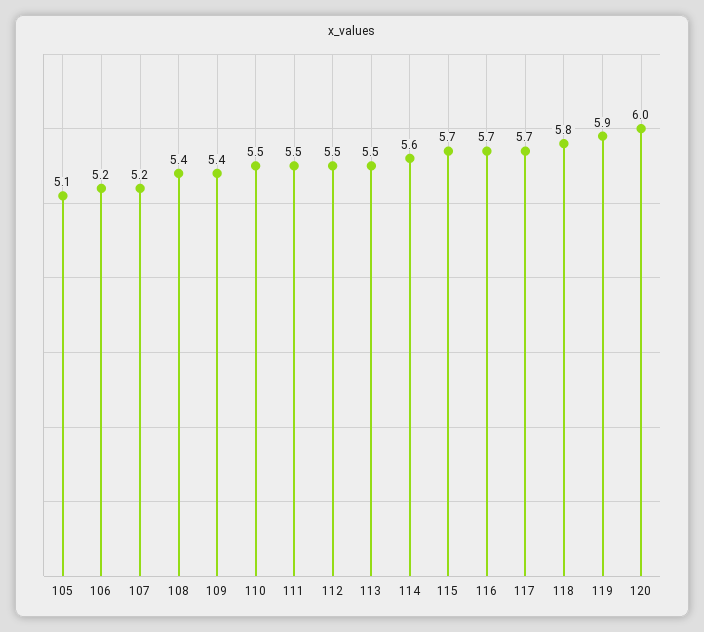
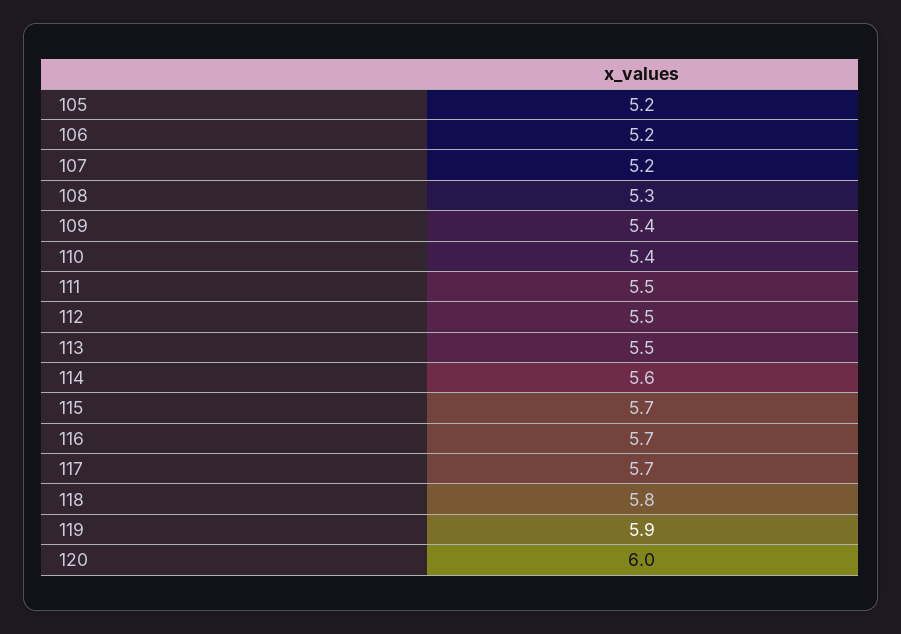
  {
-   "105": 5.1,
+   "105": 5.2,
    "106": 5.2,
    "107": 5.2,
-   "108": 5.4,
+   "108": 5.3,
    "109": 5.4,
-   "110": 5.5,
+   "110": 5.4,
    "111": 5.5,
    "112": 5.5,
    "113": 5.5,
    "114": 5.6,
    "115": 5.7,
    "116": 5.7,
    "117": 5.7,
    "118": 5.8,
    "119": 5.9,
    "120": 6
  }

